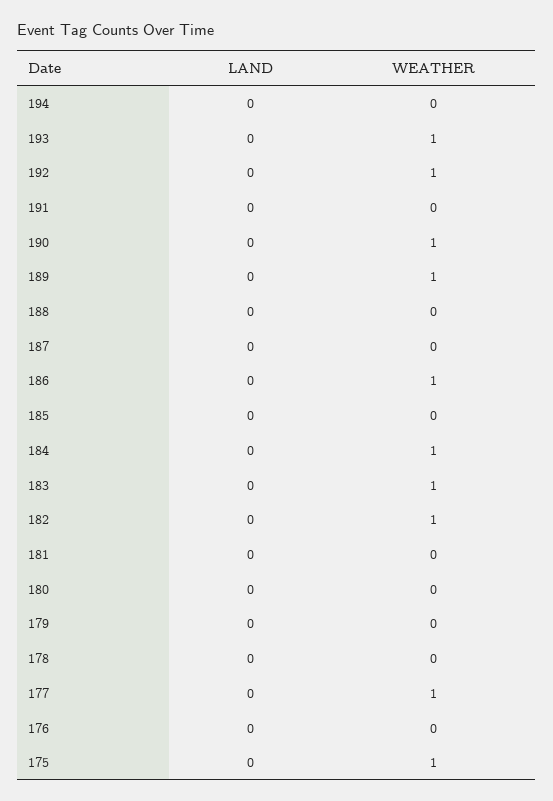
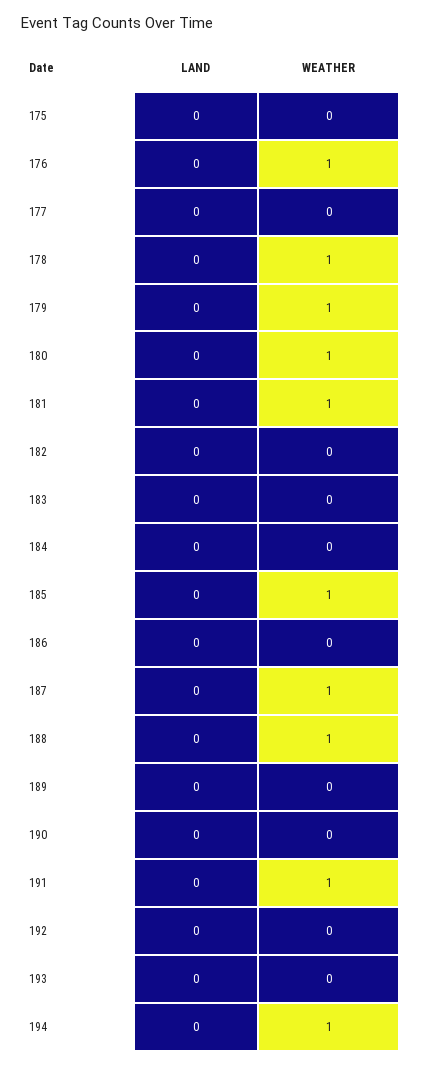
  {
    "LAND": {
      "194": 0,
      "193": 0,
      "192": 0,
      "191": 0,
      "190": 0,
      "189": 0,
      "188": 0,
      "187": 0,
      "186": 0,
      "185": 0,
      "184": 0,
      "183": 0,
      "182": 0,
      "181": 0,
      "180": 0,
      "179": 0,
      "178": 0,
      "177": 0,
      "176": 0,
      "175": 0
    },
    "WEATHER": {
-     "194": 0,
+     "194": 1,
-     "193": 1,
+     "193": 0,
-     "192": 1,
+     "192": 0,
-     "191": 0,
+     "191": 1,
-     "190": 1,
+     "190": 0,
-     "189": 1,
+     "189": 0,
-     "188": 0,
+     "188": 1,
-     "187": 0,
+     "187": 1,
-     "186": 1,
+     "186": 0,
-     "185": 0,
+     "185": 1,
-     "184": 1,
+     "184": 0,
-     "183": 1,
+     "183": 0,
-     "182": 1,
+     "182": 0,
-     "181": 0,
+     "181": 1,
-     "180": 0,
+     "180": 1,
-     "179": 0,
+     "179": 1,
-     "178": 0,
+     "178": 1,
-     "177": 1,
+     "177": 0,
-     "176": 0,
+     "176": 1,
-     "175": 1
+     "175": 0
    }
  }

